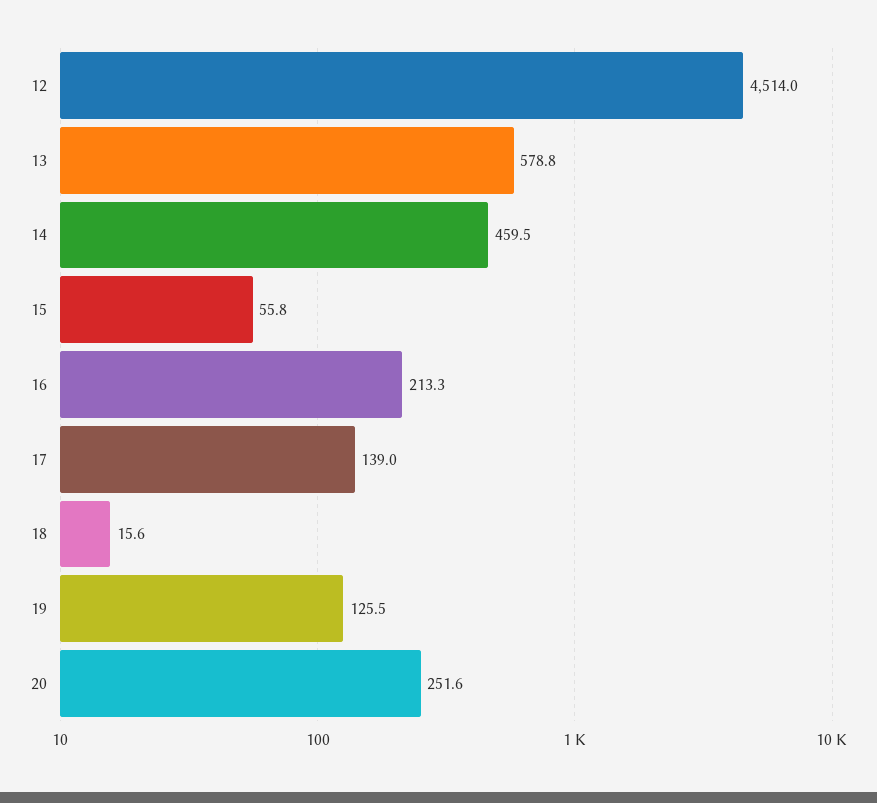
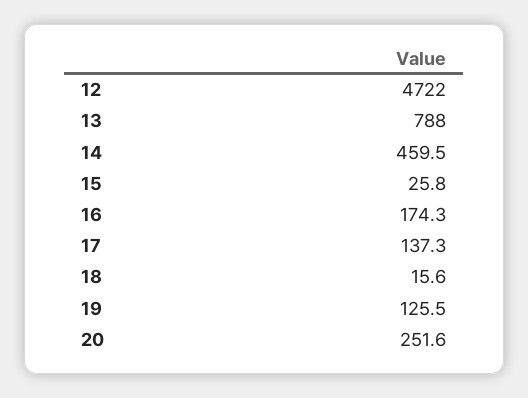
  {
-   "12": 4514,
+   "12": 4722,
-   "13": 578.8,
+   "13": 788,
    "14": 459.5,
-   "15": 55.8,
+   "15": 25.8,
-   "16": 213.3,
+   "16": 174.3,
-   "17": 139,
+   "17": 137.3,
    "18": 15.6,
    "19": 125.5,
    "20": 251.6
  }

